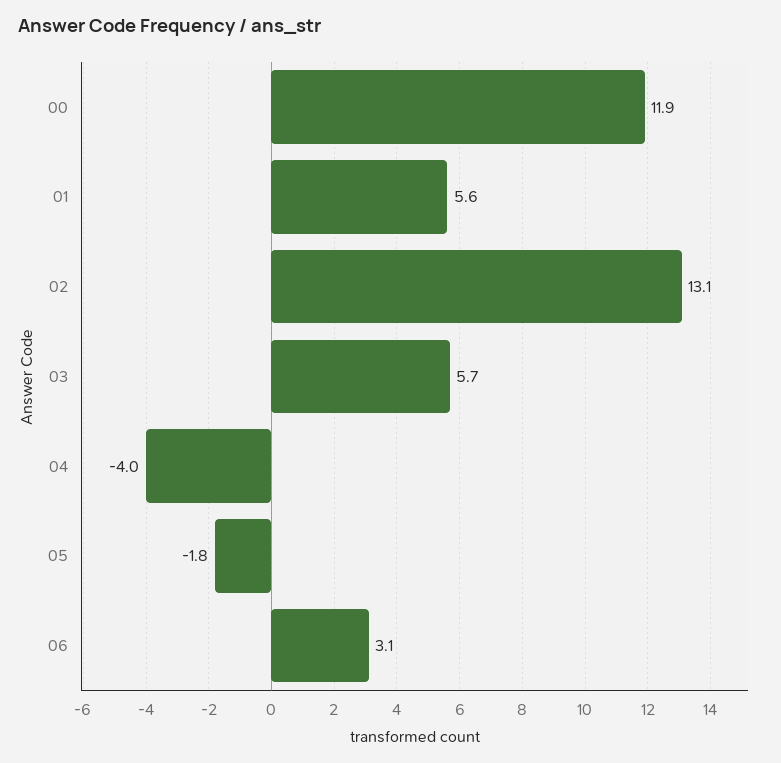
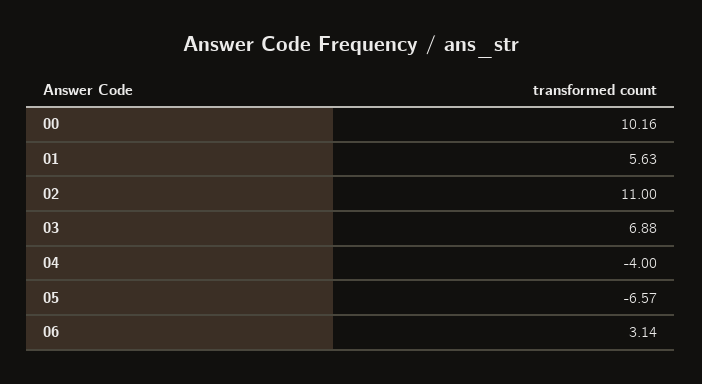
  {
-   "00": 11.9,
+   "00": 10.16,
    "01": 5.63,
-   "02": 13.1,
+   "02": 11,
-   "03": 5.7,
+   "03": 6.88,
    "04": -4,
-   "05": -1.8,
+   "05": -6.57,
    "06": 3.14
  }

